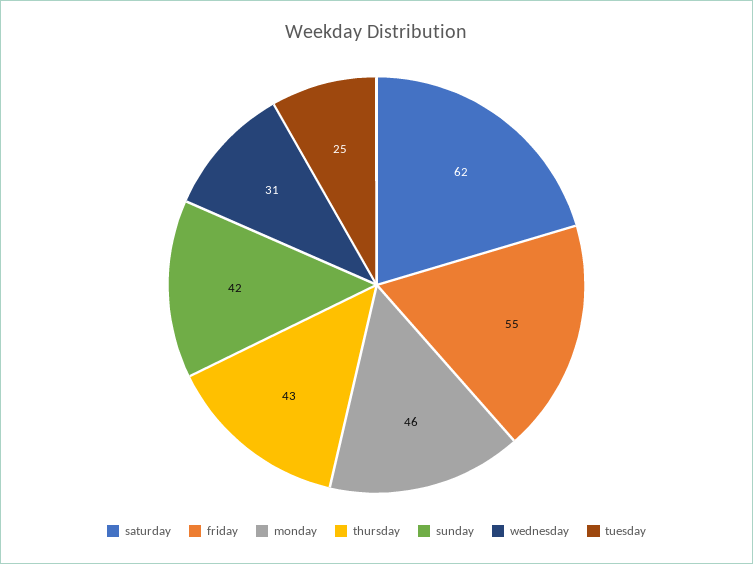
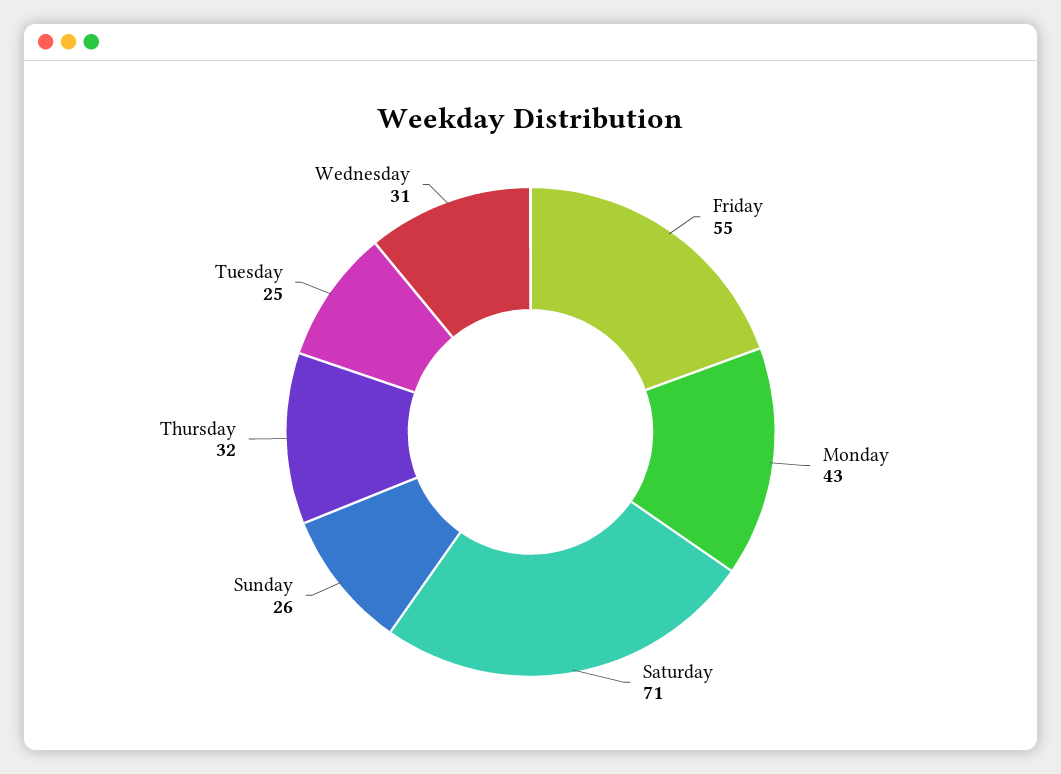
  {
-   "saturday": 62,
+   "saturday": 71,
    "friday": 55,
-   "monday": 46,
+   "monday": 43,
-   "thursday": 43,
+   "thursday": 32,
-   "sunday": 42,
+   "sunday": 26,
    "wednesday": 31,
    "tuesday": 25
  }

